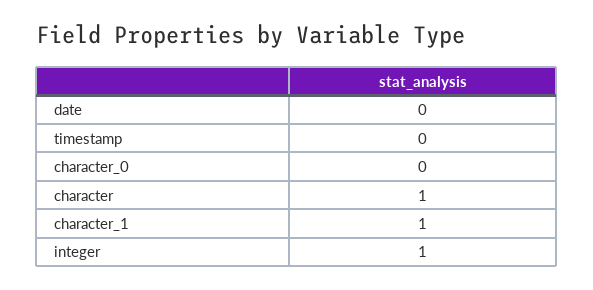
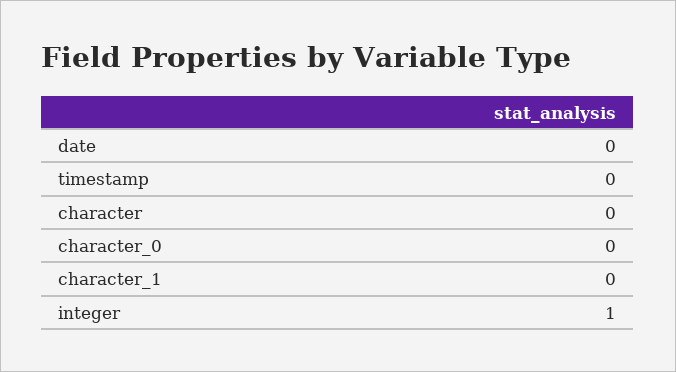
  {
    "date": 0,
    "timestamp": 0,
    "character_0": 0,
-   "character": 1,
+   "character": 0,
-   "character_1": 1,
+   "character_1": 0,
    "integer": 1
  }

